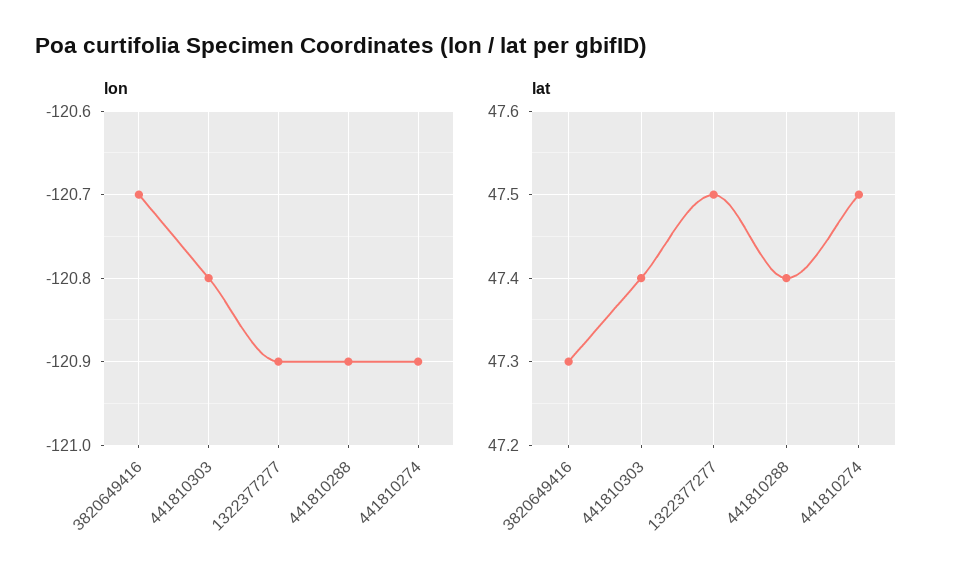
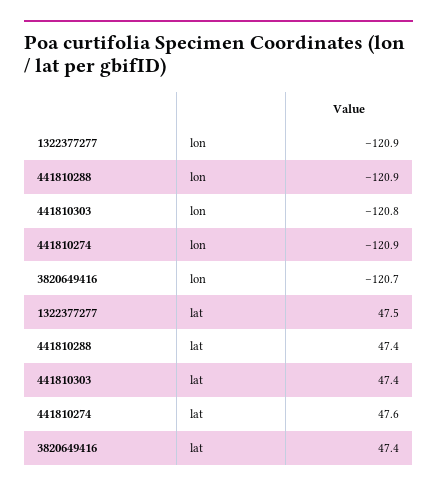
  {
    "lon": {
      "3820649416": -120.7,
      "441810303": -120.8,
      "1322377277": -120.9,
      "441810288": -120.9,
      "441810274": -120.9
    },
    "lat": {
-     "3820649416": 47.3,
+     "3820649416": 47.4,
      "441810303": 47.4,
      "1322377277": 47.5,
      "441810288": 47.4,
-     "441810274": 47.5
+     "441810274": 47.6
    }
  }

